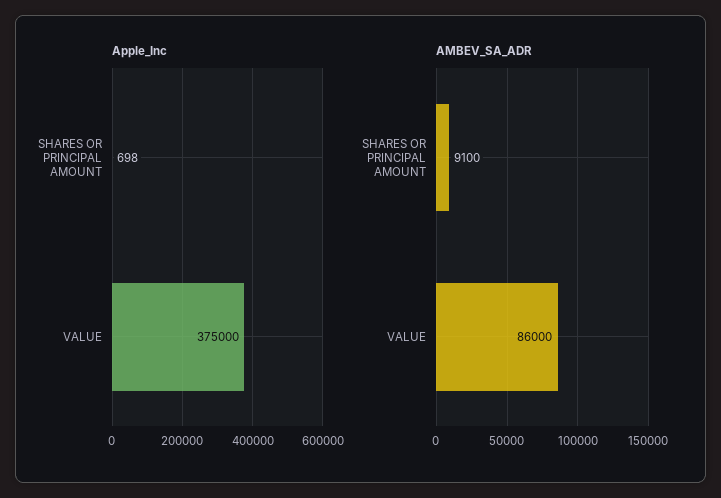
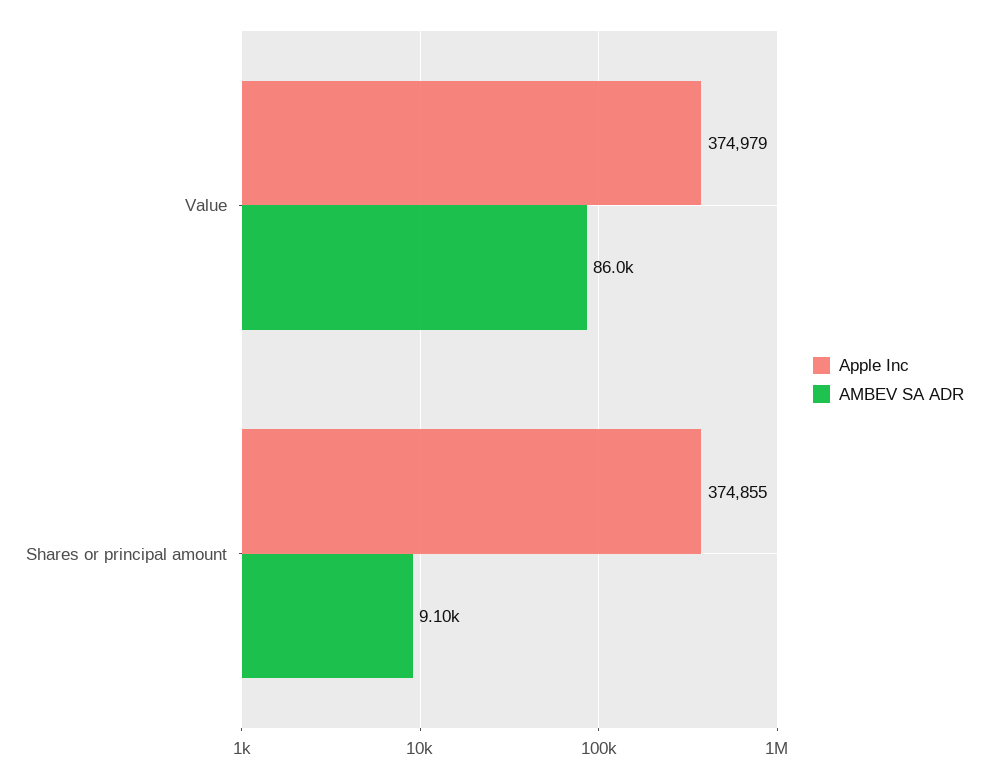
  {
    "Apple_Inc": {
-     "SHARES OR PRINCIPAL AMOUNT": 698,
+     "SHARES OR PRINCIPAL AMOUNT": 374855,
-     "VALUE": 375000
+     "VALUE": 374979
    },
    "AMBEV_SA_ADR": {
      "SHARES OR PRINCIPAL AMOUNT": 9100,
      "VALUE": 86000
    }
  }

